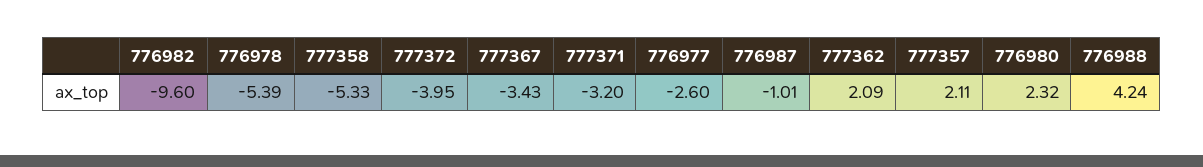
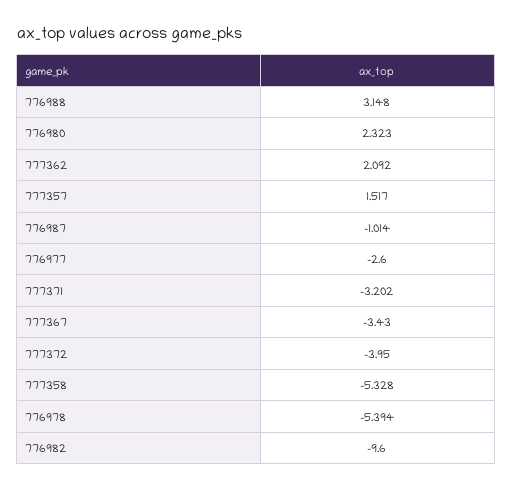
  {
    "776982": -9.6,
    "776978": -5.394,
    "777358": -5.328,
    "777372": -3.95,
    "777367": -3.43,
    "777371": -3.202,
    "776977": -2.6,
    "776987": -1.014,
    "777362": 2.092,
-   "777357": 2.11,
+   "777357": 1.517,
    "776980": 2.323,
-   "776988": 4.24
+   "776988": 3.148
  }

